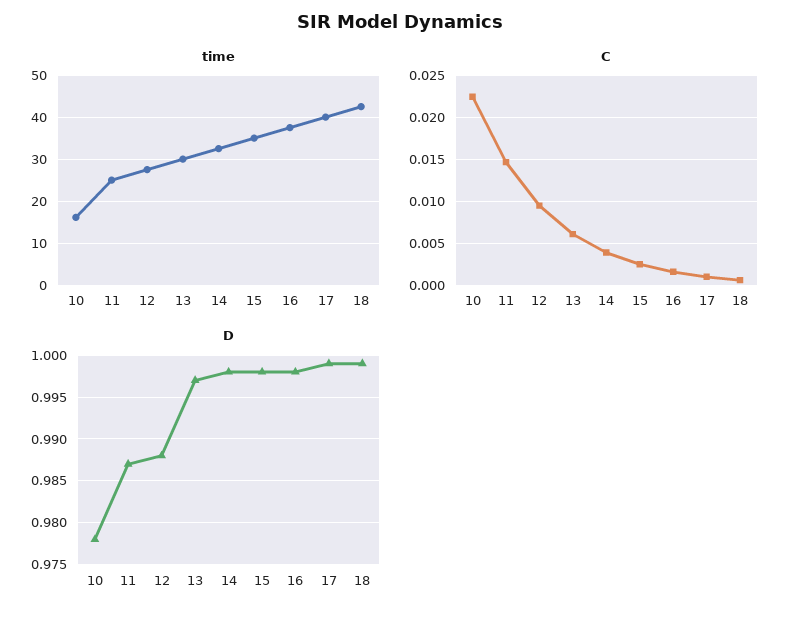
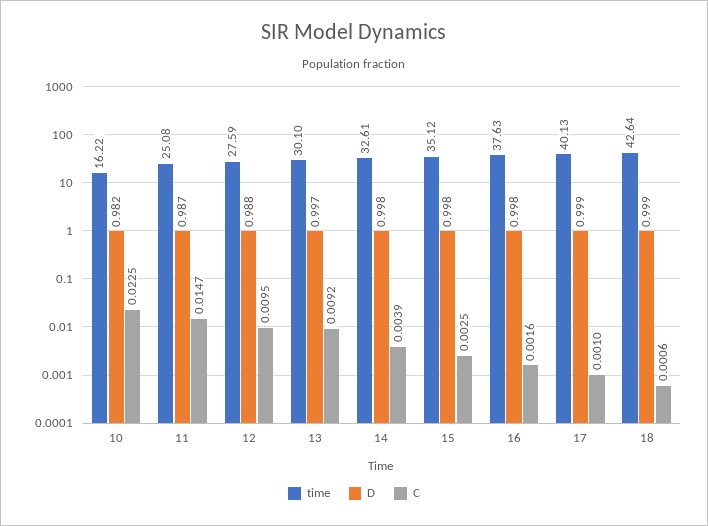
  {
    "time": {
      "10": 16.22,
      "11": 25.08,
      "12": 27.59,
      "13": 30.1,
      "14": 32.61,
      "15": 35.12,
      "16": 37.63,
      "17": 40.13,
      "18": 42.64
    },
    "C": {
      "10": 0.0225,
      "11": 0.0147,
      "12": 0.0095,
-     "13": 0.006,
+     "13": 0.0092,
      "14": 0.0039,
      "15": 0.0025,
      "16": 0.0016,
      "17": 0.001,
      "18": 0.0006
    },
    "D": {
-     "10": 0.978,
+     "10": 0.982,
      "11": 0.987,
      "12": 0.988,
      "13": 0.997,
      "14": 0.998,
      "15": 0.998,
      "16": 0.998,
      "17": 0.999,
      "18": 0.999
    }
  }

